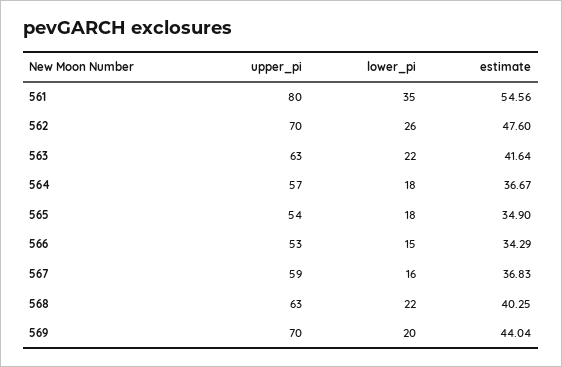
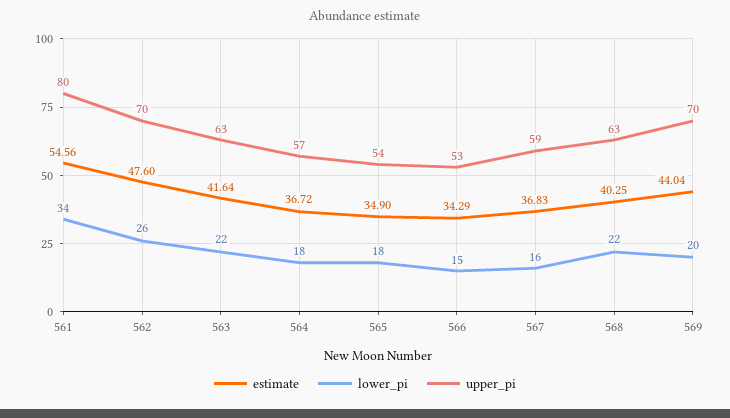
  {
    "upper_pi": {
      "561": 80,
      "562": 70,
      "563": 63,
      "564": 57,
      "565": 54,
      "566": 53,
      "567": 59,
      "568": 63,
      "569": 70
    },
    "lower_pi": {
-     "561": 35,
+     "561": 34,
      "562": 26,
      "563": 22,
      "564": 18,
      "565": 18,
      "566": 15,
      "567": 16,
      "568": 22,
      "569": 20
    },
    "estimate": {
      "561": 54.56,
      "562": 47.6,
      "563": 41.64,
-     "564": 36.67,
+     "564": 36.72,
      "565": 34.9,
      "566": 34.29,
      "567": 36.83,
      "568": 40.25,
      "569": 44.04
    }
  }

